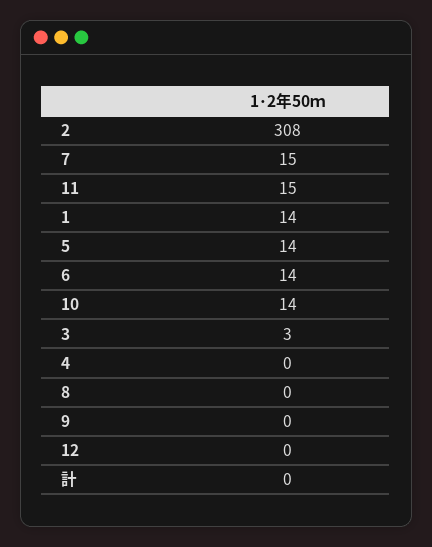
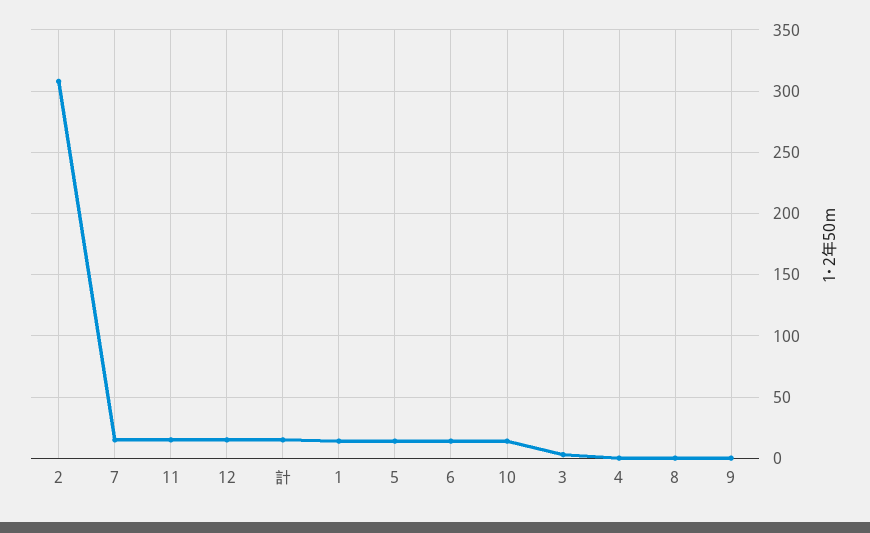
  {
    "2": 308,
    "7": 15,
    "11": 15,
    "1": 14,
    "5": 14,
    "6": 14,
    "10": 14,
    "3": 3,
    "4": 0,
    "8": 0,
    "9": 0,
-   "12": 0,
+   "12": 15,
-   "計": 0
+   "計": 15
  }

